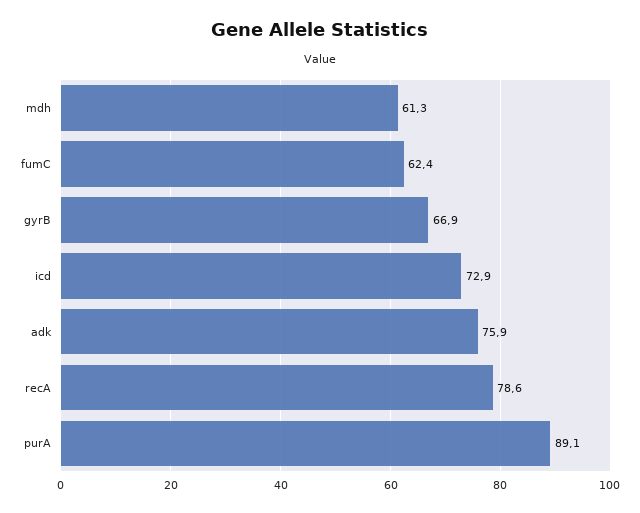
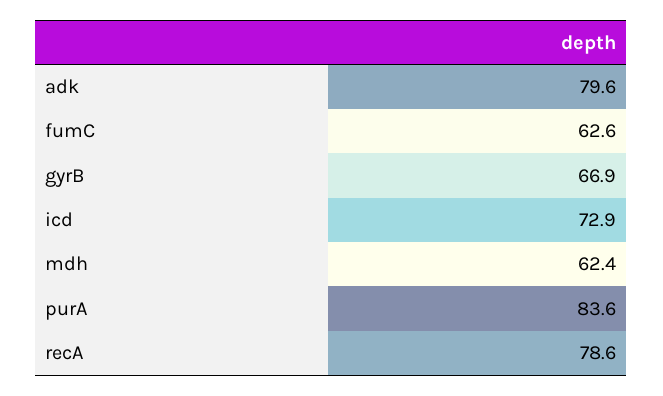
  {
-   "mdh": 61.3,
+   "mdh": 62.4,
-   "fumC": 62.4,
+   "fumC": 62.6,
    "gyrB": 66.9,
    "icd": 72.9,
-   "adk": 75.9,
+   "adk": 79.6,
    "recA": 78.6,
-   "purA": 89.1
+   "purA": 83.6
  }

